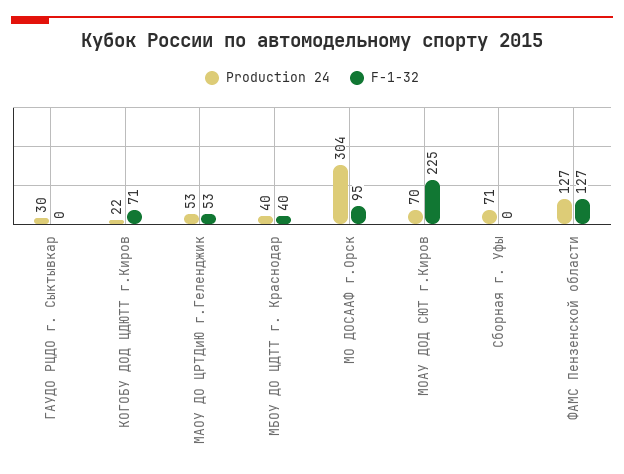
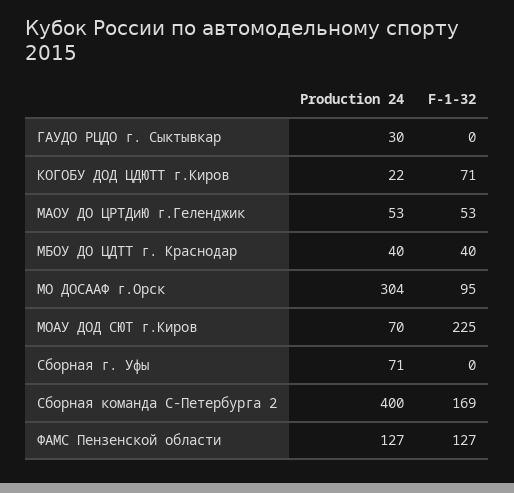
  {
    "Production 24": {
      "ГАУДО РЦДО г. Сыктывкар": 30,
      "КОГОБУ ДОД ЦДЮТТ г.Киров": 22,
      "МАОУ ДО ЦРТДиЮ г.Геленджик": 53,
      "МБОУ ДО ЦДТТ г. Краснодар": 40,
      "МО ДОСААФ г.Орск": 304,
      "МОАУ ДОД СЮТ г.Киров": 70,
      "Сборная г. Уфы": 71,
-     "ФАМС Пензенской области": 127
+     "ФАМС Пензенской области": 127,
+     "Сборная команда С-Петербурга 2": 400
    },
    "F-1-32": {
      "ГАУДО РЦДО г. Сыктывкар": 0,
      "КОГОБУ ДОД ЦДЮТТ г.Киров": 71,
      "МАОУ ДО ЦРТДиЮ г.Геленджик": 53,
      "МБОУ ДО ЦДТТ г. Краснодар": 40,
      "МО ДОСААФ г.Орск": 95,
      "МОАУ ДОД СЮТ г.Киров": 225,
      "Сборная г. Уфы": 0,
-     "ФАМС Пензенской области": 127
+     "ФАМС Пензенской области": 127,
+     "Сборная команда С-Петербурга 2": 169
    }
  }

